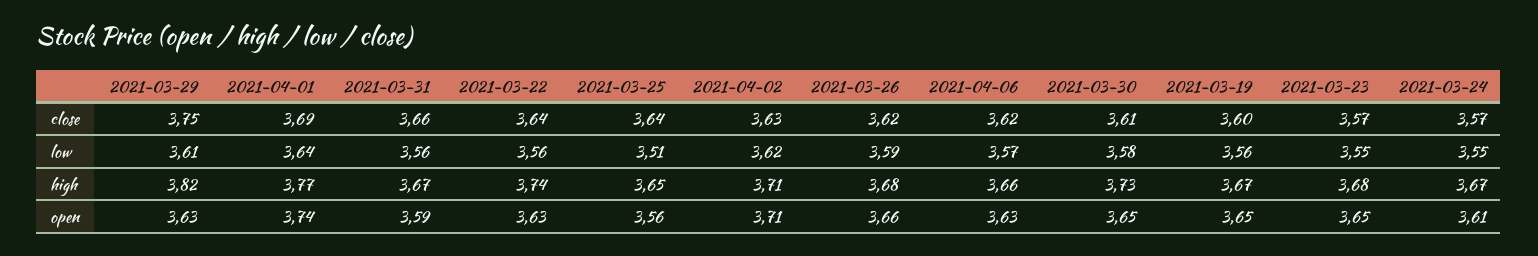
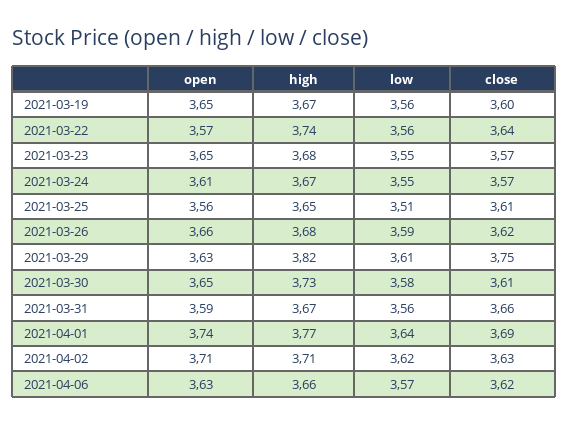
  {
    "2021-03-29": {
      "close": 3.75,
      "low": 3.61,
      "high": 3.82,
      "open": 3.63
    },
    "2021-04-01": {
      "close": 3.69,
      "low": 3.64,
      "high": 3.77,
      "open": 3.74
    },
    "2021-03-31": {
      "close": 3.66,
      "low": 3.56,
      "high": 3.67,
      "open": 3.59
    },
    "2021-03-22": {
      "close": 3.64,
      "low": 3.56,
      "high": 3.74,
-     "open": 3.63
+     "open": 3.57
    },
    "2021-03-25": {
-     "close": 3.64,
+     "close": 3.61,
      "low": 3.51,
      "high": 3.65,
      "open": 3.56
    },
    "2021-04-02": {
      "close": 3.63,
      "low": 3.62,
      "high": 3.71,
      "open": 3.71
    },
    "2021-03-26": {
      "close": 3.62,
      "low": 3.59,
      "high": 3.68,
      "open": 3.66
    },
    "2021-04-06": {
      "close": 3.62,
      "low": 3.57,
      "high": 3.66,
      "open": 3.63
    },
    "2021-03-30": {
      "close": 3.61,
      "low": 3.58,
      "high": 3.73,
      "open": 3.65
    },
    "2021-03-19": {
      "close": 3.6,
      "low": 3.56,
      "high": 3.67,
      "open": 3.65
    },
    "2021-03-23": {
      "close": 3.57,
      "low": 3.55,
      "high": 3.68,
      "open": 3.65
    },
    "2021-03-24": {
      "close": 3.57,
      "low": 3.55,
      "high": 3.67,
      "open": 3.61
    }
  }

